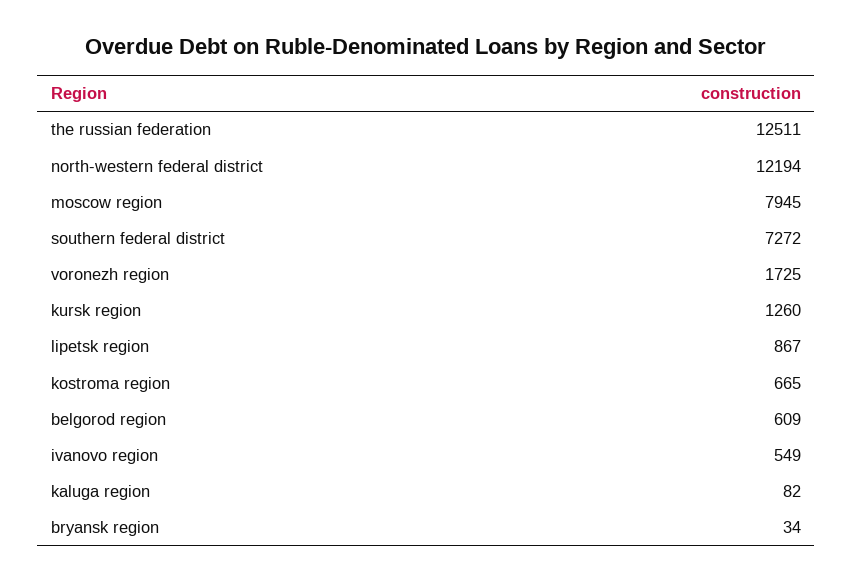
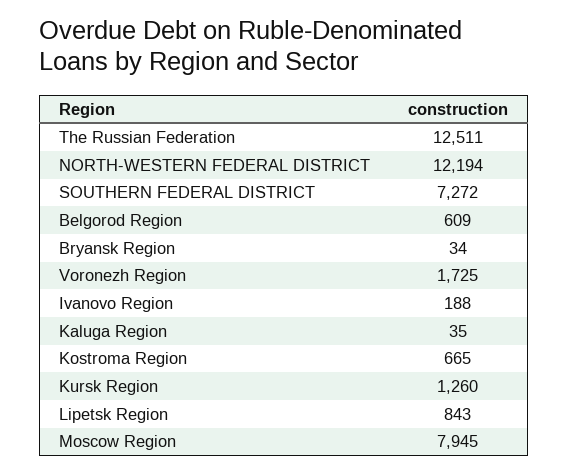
  {
    "the russian federation": 12511,
    "north-western federal district": 12194,
    "moscow region": 7945,
    "southern federal district": 7272,
    "voronezh region": 1725,
    "kursk region": 1260,
-   "lipetsk region": 867,
+   "lipetsk region": 843,
    "kostroma region": 665,
    "belgorod region": 609,
-   "ivanovo region": 549,
+   "ivanovo region": 188,
-   "kaluga region": 82,
+   "kaluga region": 35,
    "bryansk region": 34
  }

